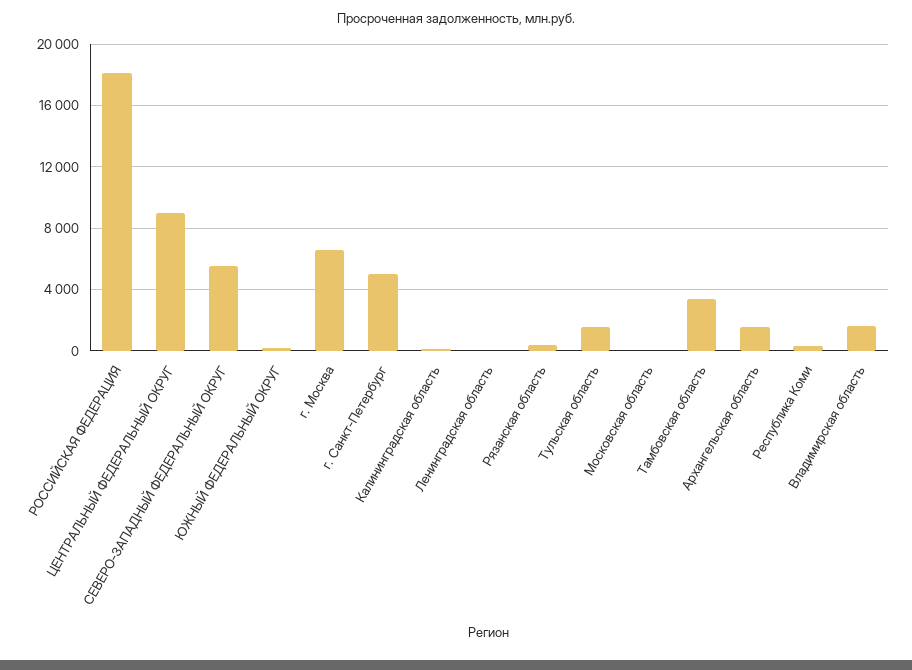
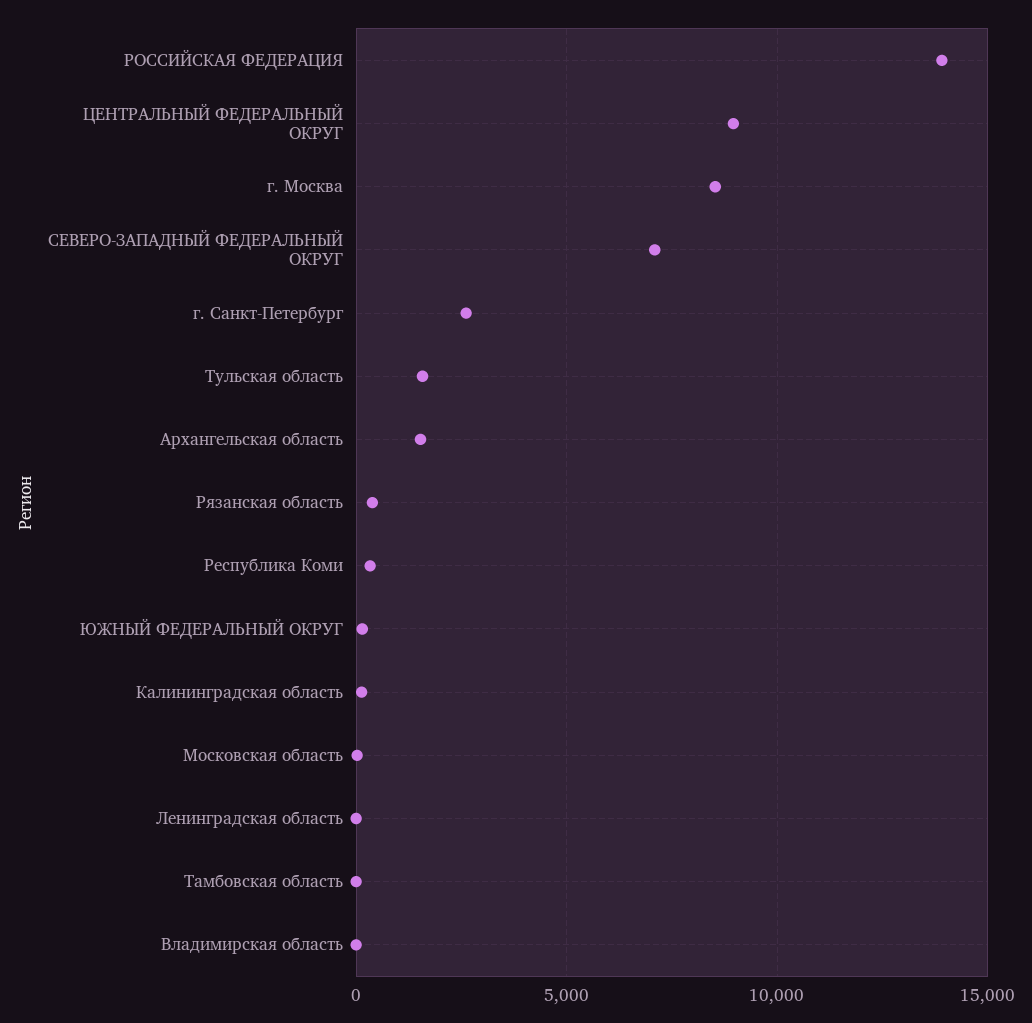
  {
-   "РОССИЙСКАЯ ФЕДЕРАЦИЯ": 18000,
+   "РОССИЙСКАЯ ФЕДЕРАЦИЯ": 14000,
    "ЦЕНТРАЛЬНЫЙ ФЕДЕРАЛЬНЫЙ ОКРУГ": 9000,
-   "СЕВЕРО-ЗАПАДНЫЙ ФЕДЕРАЛЬНЫЙ ОКРУГ": 5500,
+   "СЕВЕРО-ЗАПАДНЫЙ ФЕДЕРАЛЬНЫЙ ОКРУГ": 7000,
    "ЮЖНЫЙ ФЕДЕРАЛЬНЫЙ ОКРУГ": 0,
-   "г. Москва": 6500,
+   "г. Москва": 8500,
-   "г. Санкт-Петербург": 5000,
+   "г. Санкт-Петербург": 2500,
    "Калининградская область": 0,
    "Ленинградская область": 0,
    "Рязанская область": 500,
    "Тульская область": 1500,
    "Московская область": 0,
-   "Тамбовская область": 3500,
+   "Тамбовская область": 0,
    "Архангельская область": 1500,
    "Республика Коми": 500,
-   "Владимирская область": 1500
+   "Владимирская область": 0
  }

